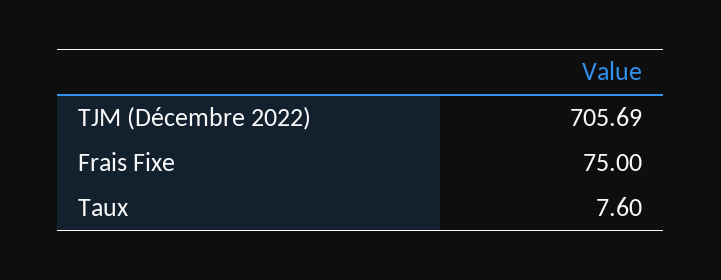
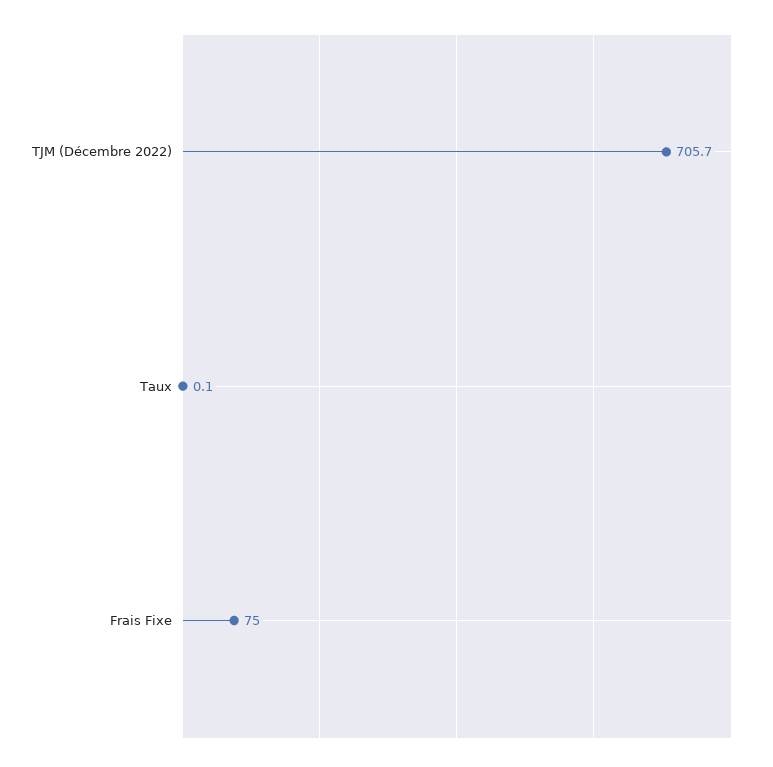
  {
    "TJM (Décembre 2022)": 705.69,
    "Frais Fixe": 75,
-   "Taux": 7.6
+   "Taux": 0.1
  }

